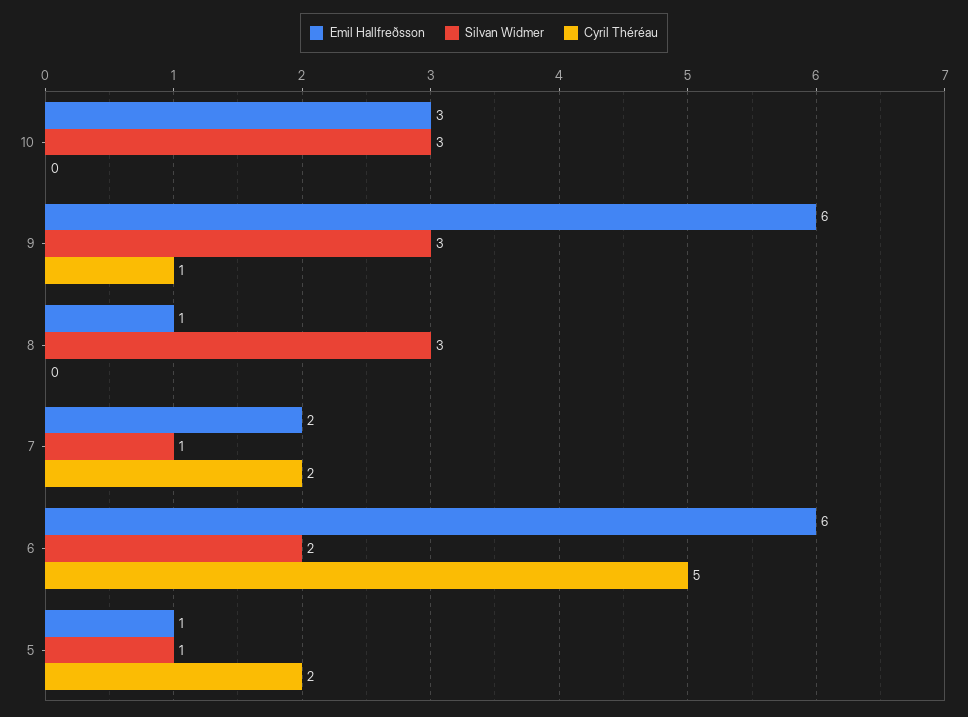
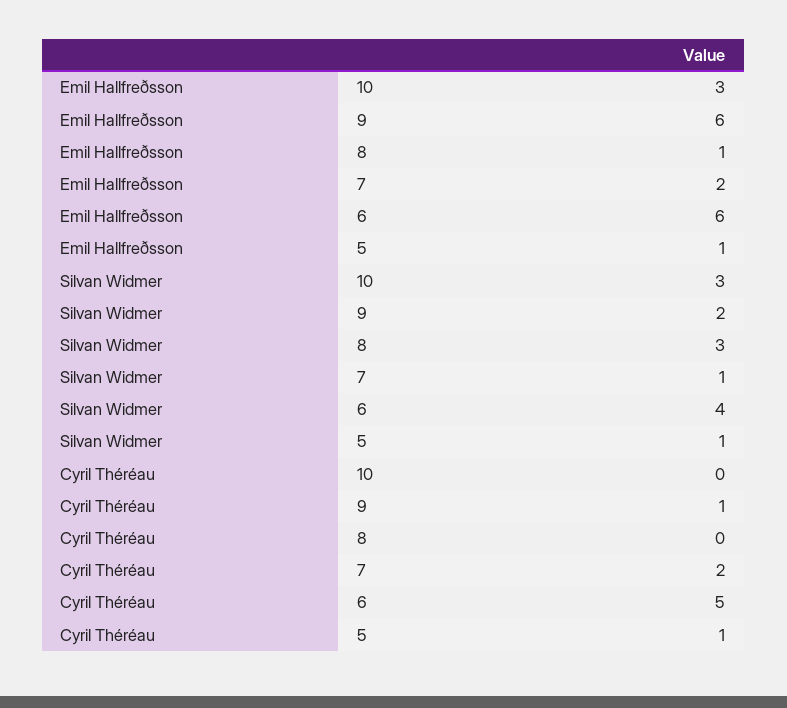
  {
    "Emil Hallfreðsson": {
      "10": 3,
      "9": 6,
      "8": 1,
      "7": 2,
      "6": 6,
      "5": 1
    },
    "Silvan Widmer": {
      "10": 3,
-     "9": 3,
+     "9": 2,
      "8": 3,
      "7": 1,
-     "6": 2,
+     "6": 4,
      "5": 1
    },
    "Cyril Théréau": {
      "10": 0,
      "9": 1,
      "8": 0,
      "7": 2,
      "6": 5,
-     "5": 2
+     "5": 1
    }
  }

